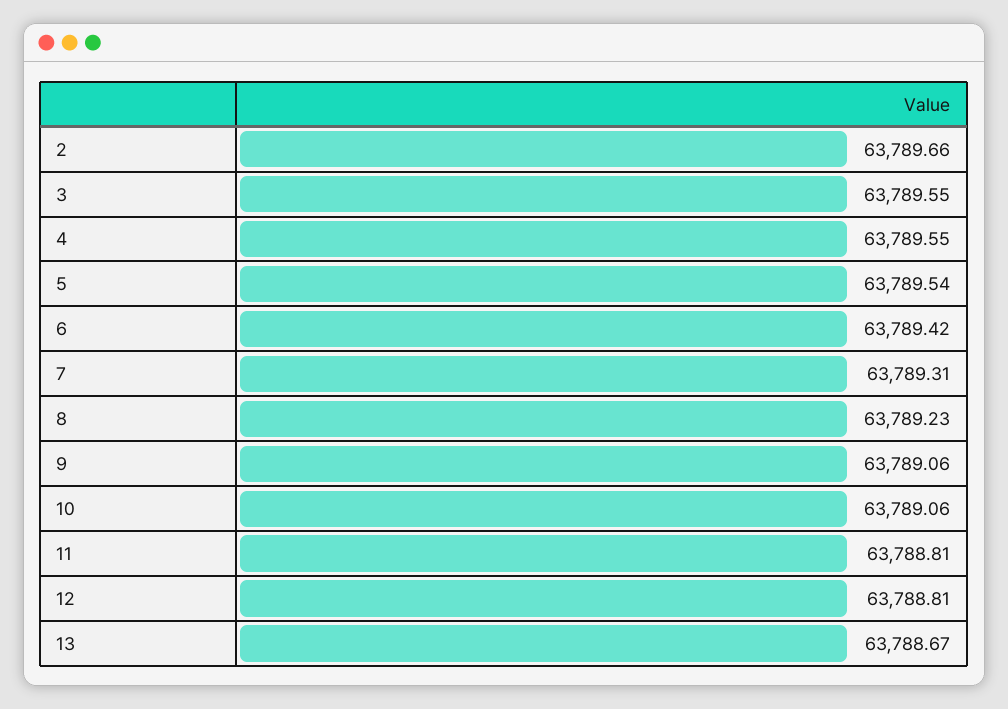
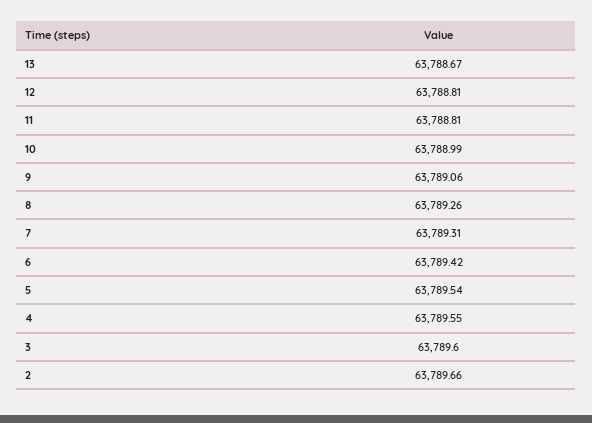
  {
    "2": 63789.66,
-   "3": 63789.55,
+   "3": 63789.6,
    "4": 63789.55,
    "5": 63789.54,
    "6": 63789.42,
    "7": 63789.31,
-   "8": 63789.23,
+   "8": 63789.26,
    "9": 63789.06,
-   "10": 63789.06,
+   "10": 63788.99,
    "11": 63788.81,
    "12": 63788.81,
    "13": 63788.67
  }

